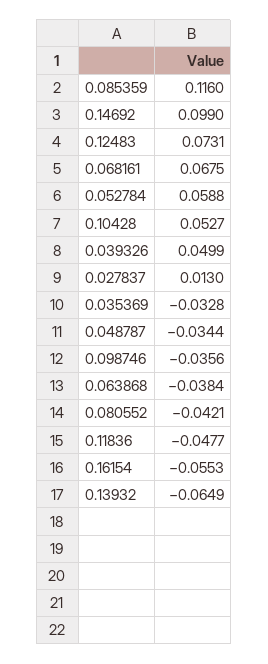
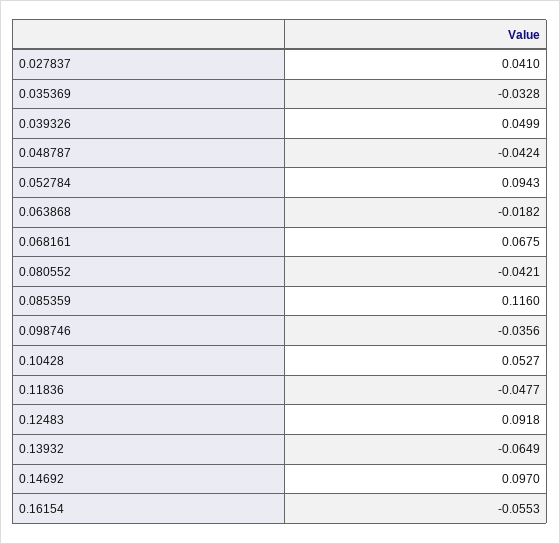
  {
    "0.085359": 0.116,
-   "0.14692": 0.099,
+   "0.14692": 0.097,
-   "0.12483": 0.0731,
+   "0.12483": 0.0918,
    "0.068161": 0.0675,
-   "0.052784": 0.0588,
+   "0.052784": 0.0943,
    "0.10428": 0.0527,
    "0.039326": 0.0499,
-   "0.027837": 0.013,
+   "0.027837": 0.041,
    "0.035369": -0.0328,
-   "0.048787": -0.0344,
+   "0.048787": -0.0424,
    "0.098746": -0.0356,
-   "0.063868": -0.0384,
+   "0.063868": -0.0182,
    "0.080552": -0.0421,
    "0.11836": -0.0477,
    "0.16154": -0.0553,
    "0.13932": -0.0649
  }

